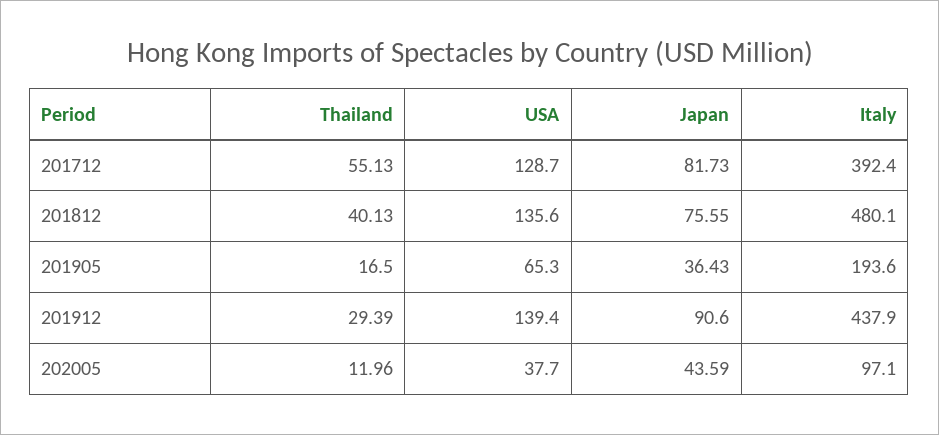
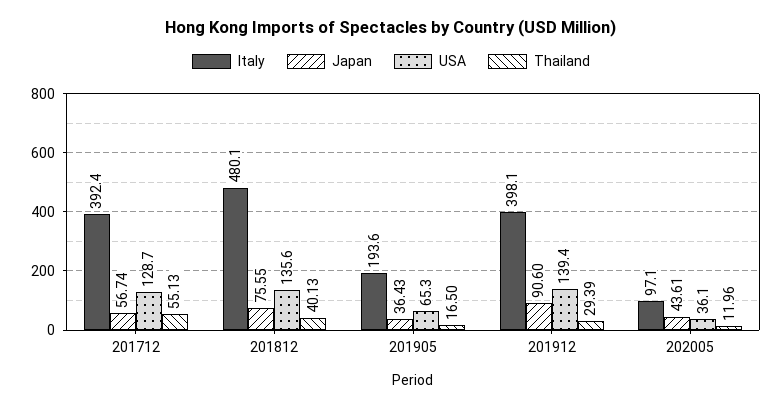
  {
    "Thailand": {
      "201712": 55.13,
      "201812": 40.13,
      "201905": 16.5,
      "201912": 29.39,
      "202005": 11.96
    },
    "USA": {
      "201712": 128.7,
      "201812": 135.6,
      "201905": 65.3,
      "201912": 139.4,
-     "202005": 37.7
+     "202005": 36.1
    },
    "Japan": {
-     "201712": 81.73,
+     "201712": 56.74,
      "201812": 75.55,
      "201905": 36.43,
      "201912": 90.6,
-     "202005": 43.59
+     "202005": 43.61
    },
    "Italy": {
      "201712": 392.4,
      "201812": 480.1,
      "201905": 193.6,
-     "201912": 437.9,
+     "201912": 398.1,
      "202005": 97.1
    }
  }

